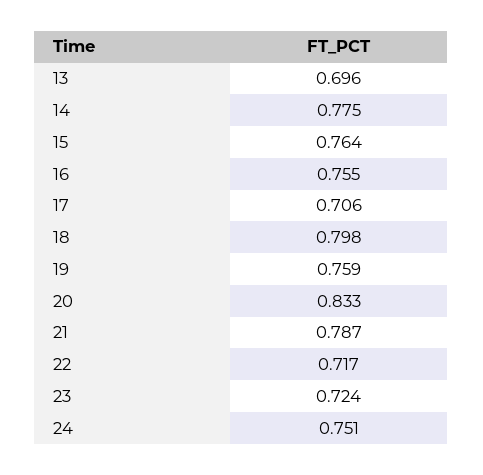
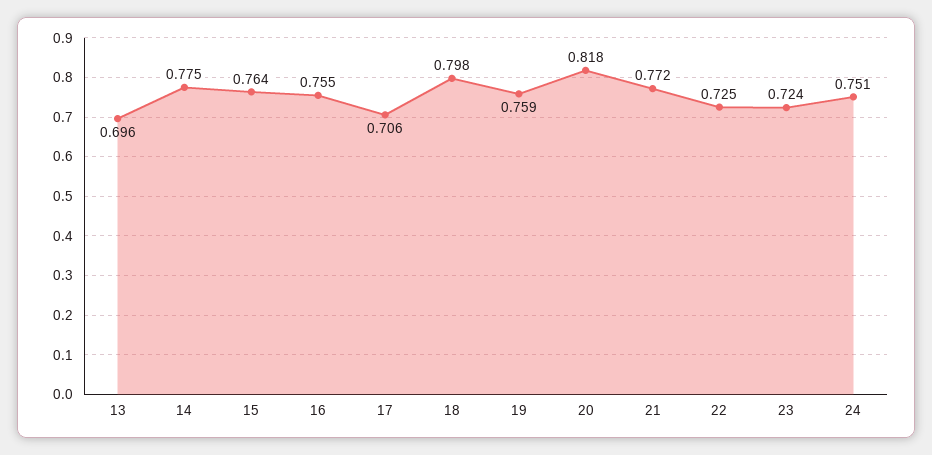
  {
    "13": 0.696,
    "14": 0.775,
    "15": 0.764,
    "16": 0.755,
    "17": 0.706,
    "18": 0.798,
    "19": 0.759,
-   "20": 0.833,
+   "20": 0.818,
-   "21": 0.787,
+   "21": 0.772,
-   "22": 0.717,
+   "22": 0.725,
    "23": 0.724,
    "24": 0.751
  }

